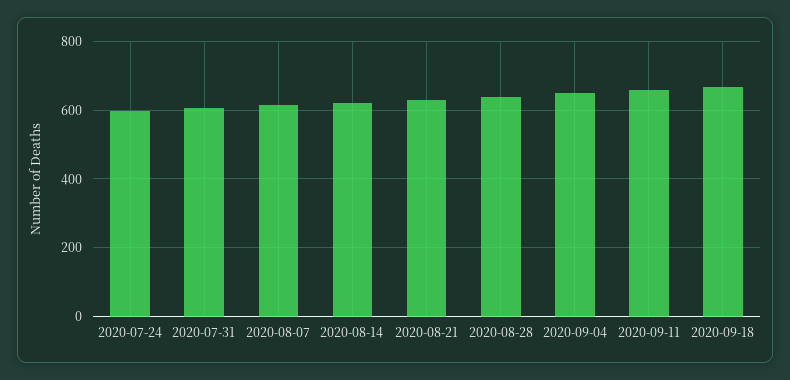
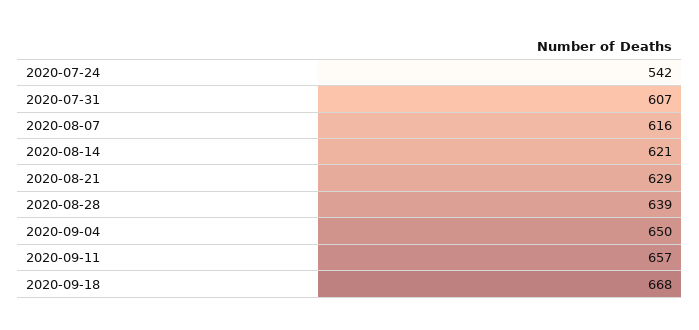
  {
-   "2020-07-24": 600,
+   "2020-07-24": 542,
    "2020-07-31": 607,
    "2020-08-07": 616,
    "2020-08-14": 621,
    "2020-08-21": 629,
    "2020-08-28": 639,
    "2020-09-04": 650,
    "2020-09-11": 657,
    "2020-09-18": 668
  }

